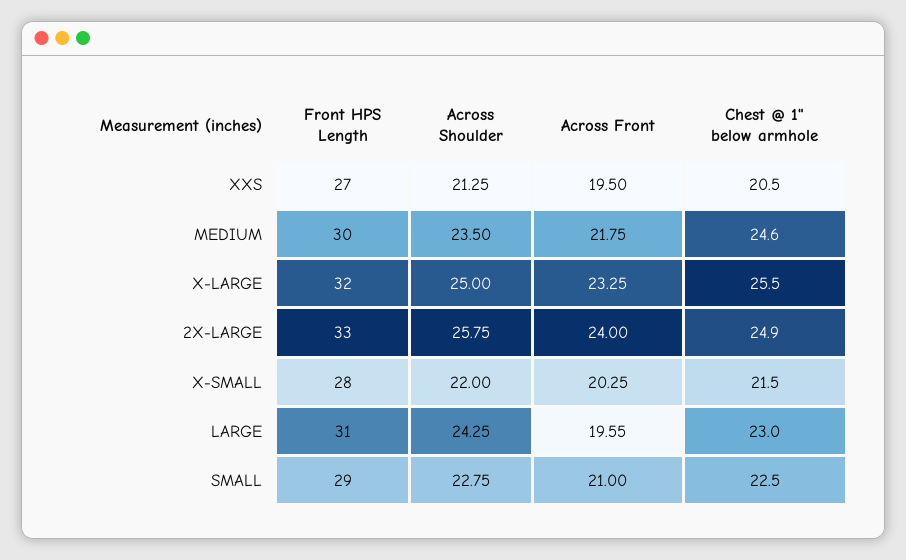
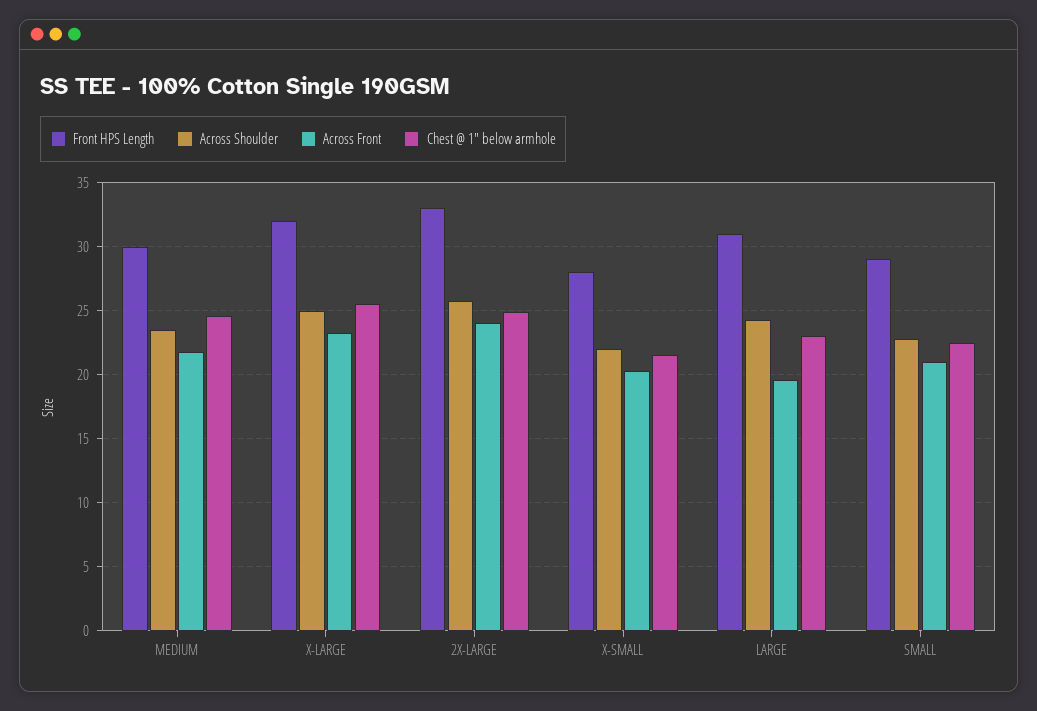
  {
    "Front HPS Length": {
-     "XXS": 27,
      "MEDIUM": 30,
      "X-LARGE": 32,
      "2X-LARGE": 33,
      "X-SMALL": 28,
      "LARGE": 31,
      "SMALL": 29
    },
    "Across Shoulder": {
-     "XXS": 21.25,
      "MEDIUM": 23.5,
      "X-LARGE": 25,
      "2X-LARGE": 25.75,
      "X-SMALL": 22,
      "LARGE": 24.25,
      "SMALL": 22.75
    },
    "Across Front": {
-     "XXS": 19.5,
      "MEDIUM": 21.75,
      "X-LARGE": 23.25,
      "2X-LARGE": 24,
      "X-SMALL": 20.25,
      "LARGE": 19.55,
      "SMALL": 21
    },
    "Chest @ 1\" below armhole": {
-     "XXS": 20.5,
      "MEDIUM": 24.6,
      "X-LARGE": 25.5,
      "2X-LARGE": 24.9,
      "X-SMALL": 21.5,
      "LARGE": 23,
      "SMALL": 22.5
    }
  }

